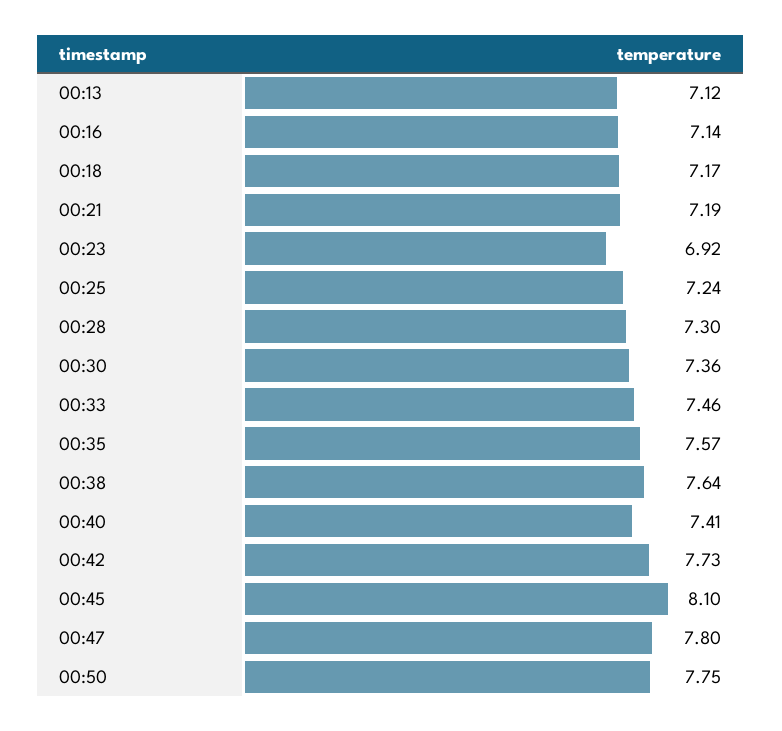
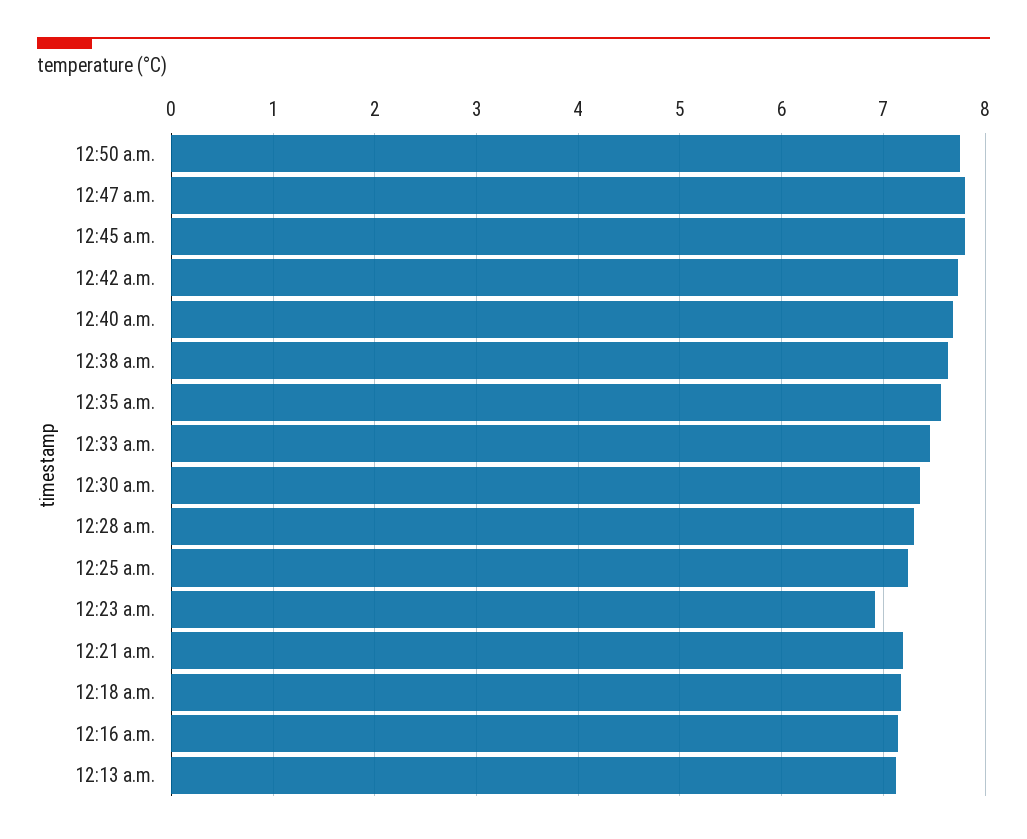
  {
    "00:13": 7.12,
    "00:16": 7.14,
    "00:18": 7.17,
    "00:21": 7.19,
    "00:23": 6.92,
    "00:25": 7.24,
    "00:28": 7.3,
    "00:30": 7.36,
    "00:33": 7.46,
    "00:35": 7.57,
    "00:38": 7.64,
-   "00:40": 7.41,
+   "00:40": 7.7,
    "00:42": 7.73,
-   "00:45": 8.1,
+   "00:45": 7.8,
    "00:47": 7.8,
    "00:50": 7.75
  }

